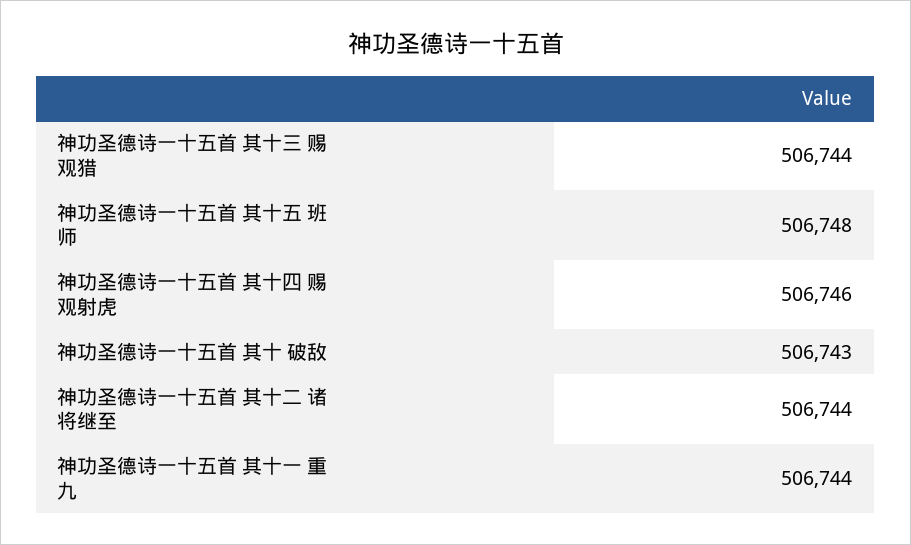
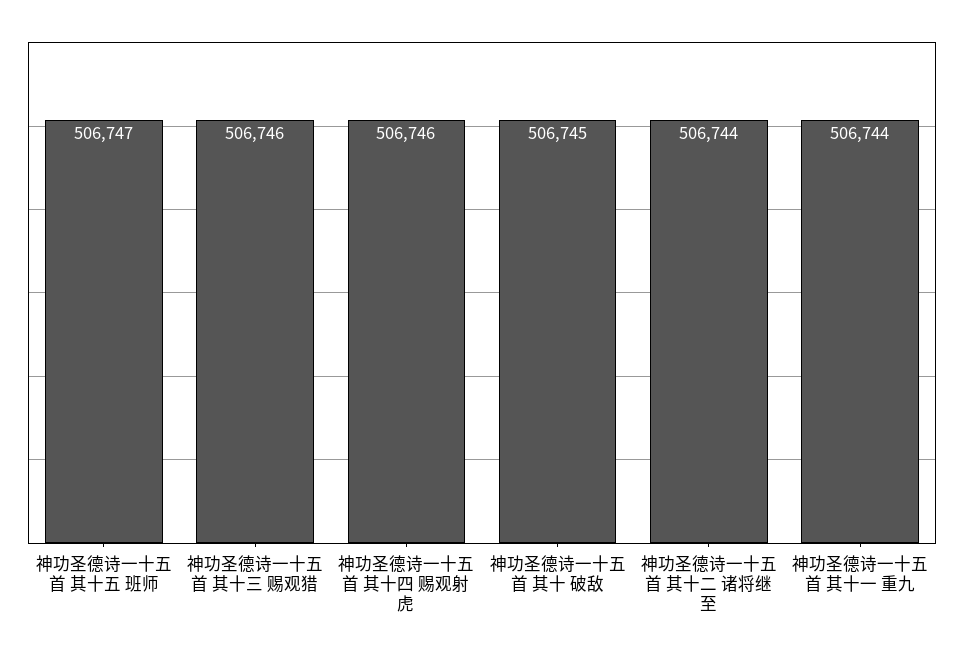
  {
-   "神功圣德诗一十五首 其十三 赐观猎": 506744,
+   "神功圣德诗一十五首 其十三 赐观猎": 506746,
-   "神功圣德诗一十五首 其十五 班师": 506748,
+   "神功圣德诗一十五首 其十五 班师": 506747,
    "神功圣德诗一十五首 其十四 赐观射虎": 506746,
-   "神功圣德诗一十五首 其十 破敌": 506743,
+   "神功圣德诗一十五首 其十 破敌": 506745,
    "神功圣德诗一十五首 其十二 诸将继至": 506744,
    "神功圣德诗一十五首 其十一 重九": 506744
  }

